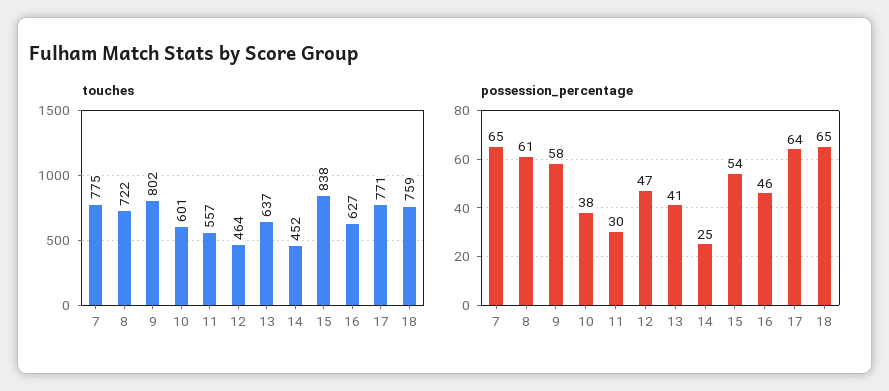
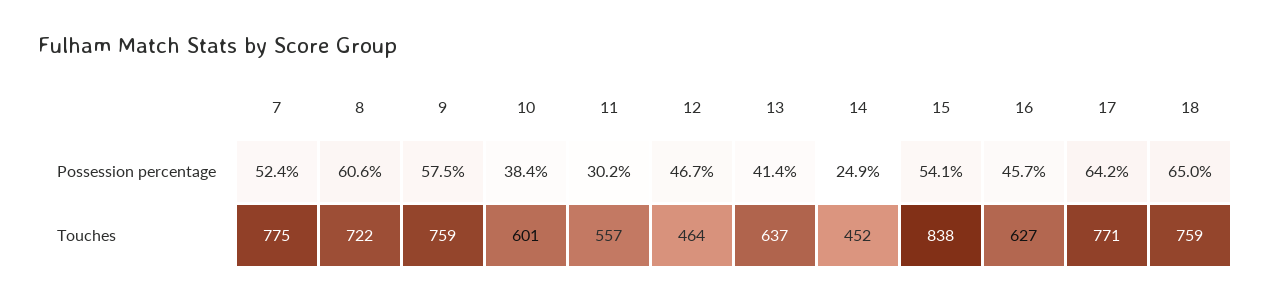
  {
    "touches": {
      "7": 775,
      "8": 722,
-     "9": 802,
+     "9": 759,
      "10": 601,
      "11": 557,
      "12": 464,
      "13": 637,
      "14": 452,
      "15": 838,
      "16": 627,
      "17": 771,
      "18": 759
    },
    "possession_percentage": {
-     "7": 65,
+     "7": 52.4,
      "8": 60.6,
      "9": 57.5,
      "10": 38.4,
      "11": 30.2,
      "12": 46.7,
      "13": 41.4,
      "14": 24.9,
      "15": 54.1,
      "16": 45.7,
      "17": 64.2,
      "18": 65
    }
  }

